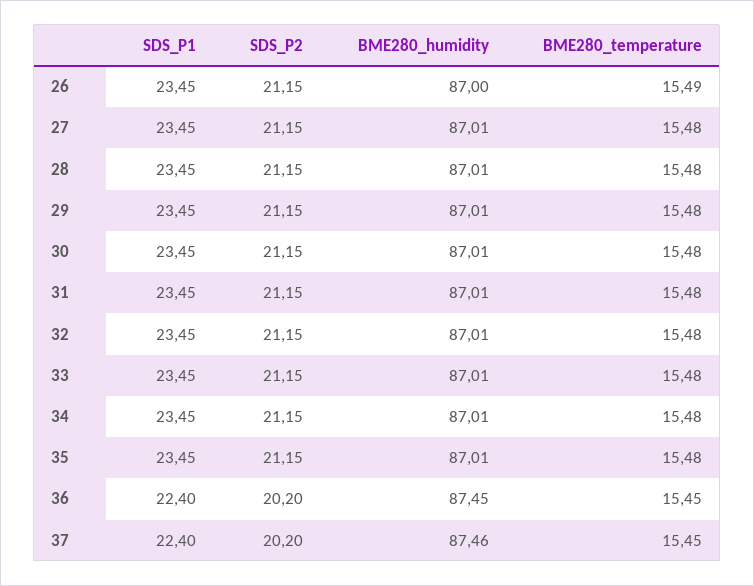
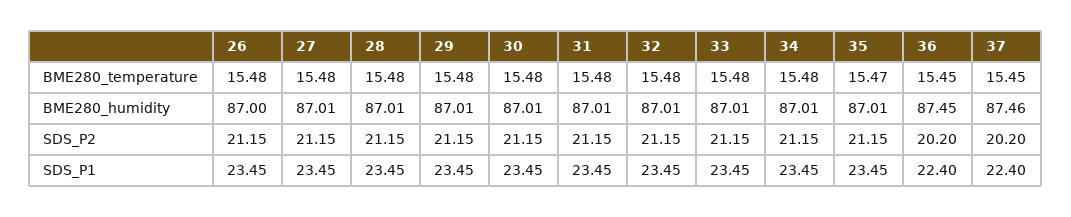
  {
    "SDS_P1": {
      "26": 23.45,
      "27": 23.45,
      "28": 23.45,
      "29": 23.45,
      "30": 23.45,
      "31": 23.45,
      "32": 23.45,
      "33": 23.45,
      "34": 23.45,
      "35": 23.45,
      "36": 22.4,
      "37": 22.4
    },
    "SDS_P2": {
      "26": 21.15,
      "27": 21.15,
      "28": 21.15,
      "29": 21.15,
      "30": 21.15,
      "31": 21.15,
      "32": 21.15,
      "33": 21.15,
      "34": 21.15,
      "35": 21.15,
      "36": 20.2,
      "37": 20.2
    },
    "BME280_humidity": {
      "26": 87,
      "27": 87.01,
      "28": 87.01,
      "29": 87.01,
      "30": 87.01,
      "31": 87.01,
      "32": 87.01,
      "33": 87.01,
      "34": 87.01,
      "35": 87.01,
      "36": 87.45,
      "37": 87.46
    },
    "BME280_temperature": {
-     "26": 15.49,
+     "26": 15.48,
      "27": 15.48,
      "28": 15.48,
      "29": 15.48,
      "30": 15.48,
      "31": 15.48,
      "32": 15.48,
      "33": 15.48,
      "34": 15.48,
-     "35": 15.48,
+     "35": 15.47,
      "36": 15.45,
      "37": 15.45
    }
  }

